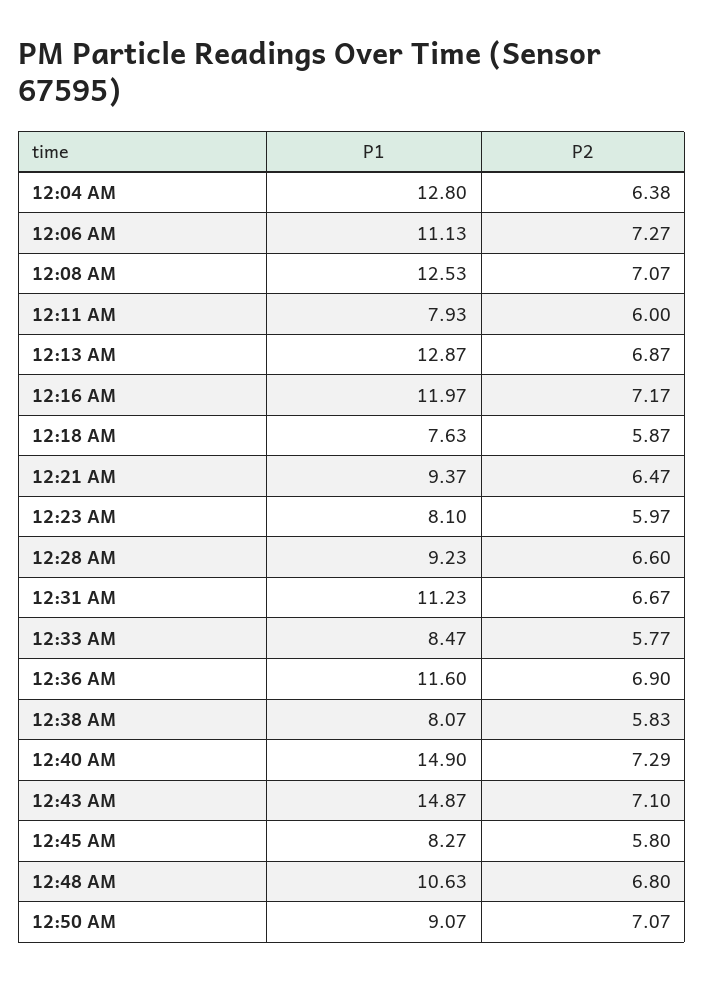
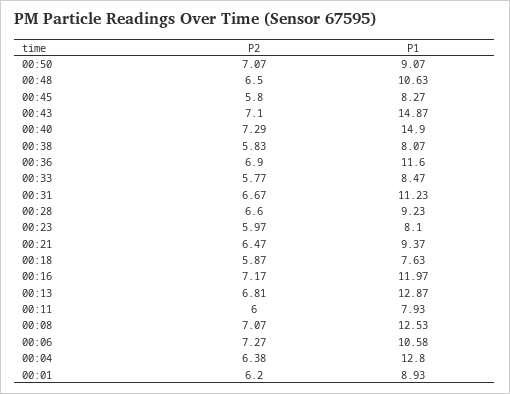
  {
    "P1": {
      "12:04 AM": 12.8,
-     "12:06 AM": 11.13,
+     "12:06 AM": 10.58,
      "12:08 AM": 12.53,
      "12:11 AM": 7.93,
      "12:13 AM": 12.87,
      "12:16 AM": 11.97,
      "12:18 AM": 7.63,
      "12:21 AM": 9.37,
      "12:23 AM": 8.1,
      "12:28 AM": 9.23,
      "12:31 AM": 11.23,
      "12:33 AM": 8.47,
      "12:36 AM": 11.6,
      "12:38 AM": 8.07,
      "12:40 AM": 14.9,
      "12:43 AM": 14.87,
      "12:45 AM": 8.27,
      "12:48 AM": 10.63,
-     "12:50 AM": 9.07
+     "12:50 AM": 9.07,
+     "00:01": 8.93
    },
    "P2": {
      "12:04 AM": 6.38,
      "12:06 AM": 7.27,
      "12:08 AM": 7.07,
      "12:11 AM": 6,
-     "12:13 AM": 6.87,
+     "12:13 AM": 6.81,
      "12:16 AM": 7.17,
      "12:18 AM": 5.87,
      "12:21 AM": 6.47,
      "12:23 AM": 5.97,
      "12:28 AM": 6.6,
      "12:31 AM": 6.67,
      "12:33 AM": 5.77,
      "12:36 AM": 6.9,
      "12:38 AM": 5.83,
      "12:40 AM": 7.29,
      "12:43 AM": 7.1,
      "12:45 AM": 5.8,
-     "12:48 AM": 6.8,
+     "12:48 AM": 6.5,
-     "12:50 AM": 7.07
+     "12:50 AM": 7.07,
+     "00:01": 6.2
    }
  }

